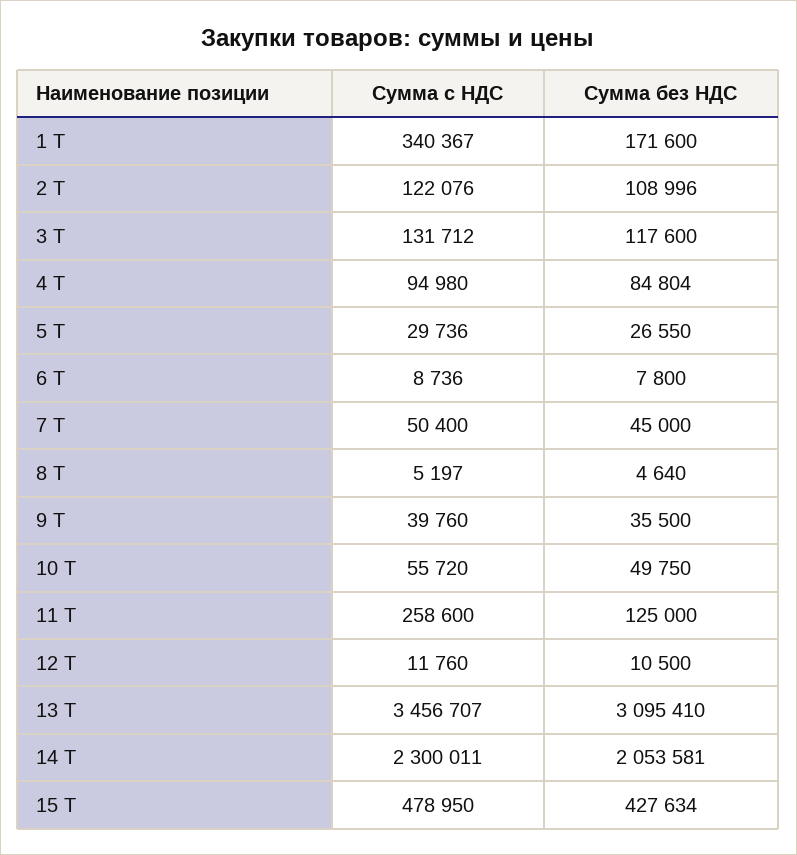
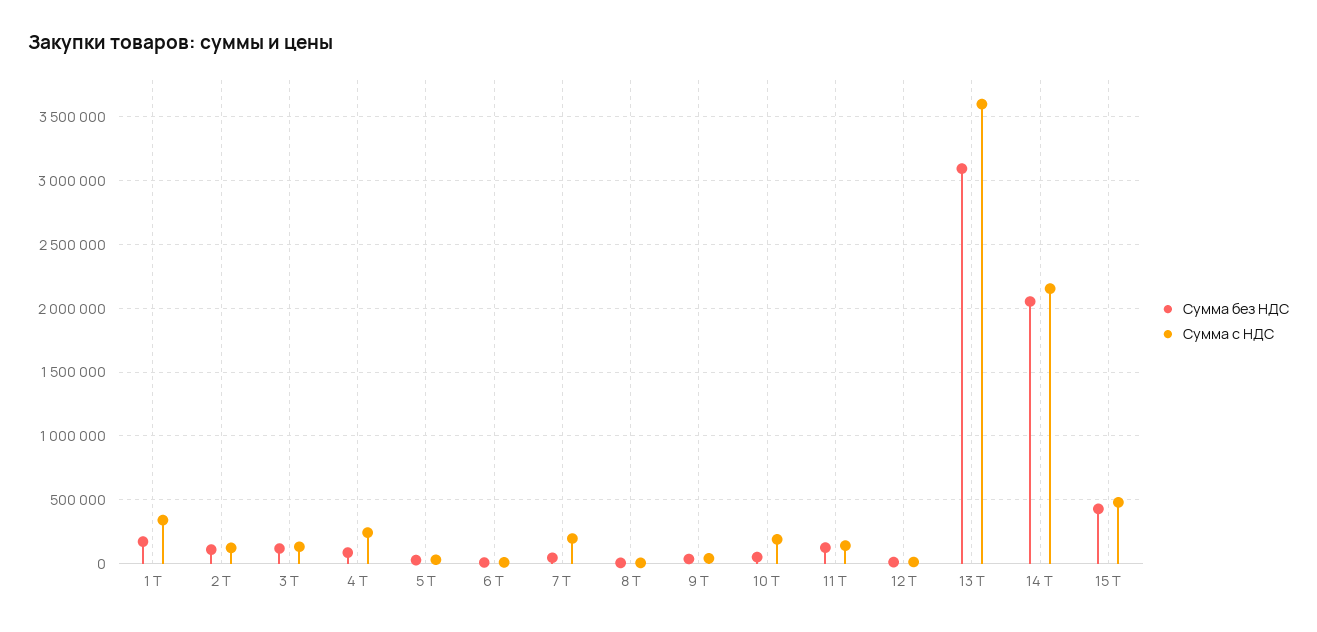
  {
    "Сумма с НДС": {
      "1 Т": 340367,
      "2 Т": 122076,
      "3 Т": 131712,
-     "4 Т": 94980,
+     "4 Т": 250000,
      "5 Т": 29736,
      "6 Т": 8736,
-     "7 Т": 50400,
+     "7 Т": 200000,
      "8 Т": 5197,
      "9 Т": 39760,
-     "10 Т": 55720,
+     "10 Т": 200000,
-     "11 Т": 258600,
+     "11 Т": 150000,
      "12 Т": 11760,
-     "13 Т": 3456707,
+     "13 Т": 3600000,
-     "14 Т": 2300011,
+     "14 Т": 2150000,
      "15 Т": 478950
    },
    "Сумма без НДС": {
      "1 Т": 171600,
      "2 Т": 108996,
      "3 Т": 117600,
      "4 Т": 84804,
      "5 Т": 26550,
      "6 Т": 7800,
      "7 Т": 45000,
      "8 Т": 4640,
      "9 Т": 35500,
      "10 Т": 49750,
      "11 Т": 125000,
      "12 Т": 10500,
      "13 Т": 3095410,
      "14 Т": 2053581,
      "15 Т": 427634
    }
  }

